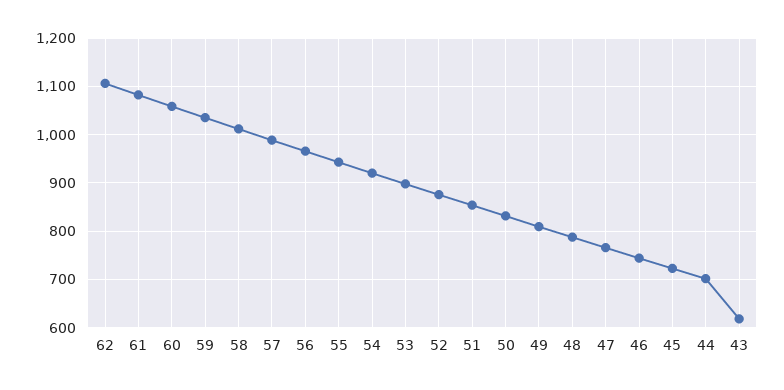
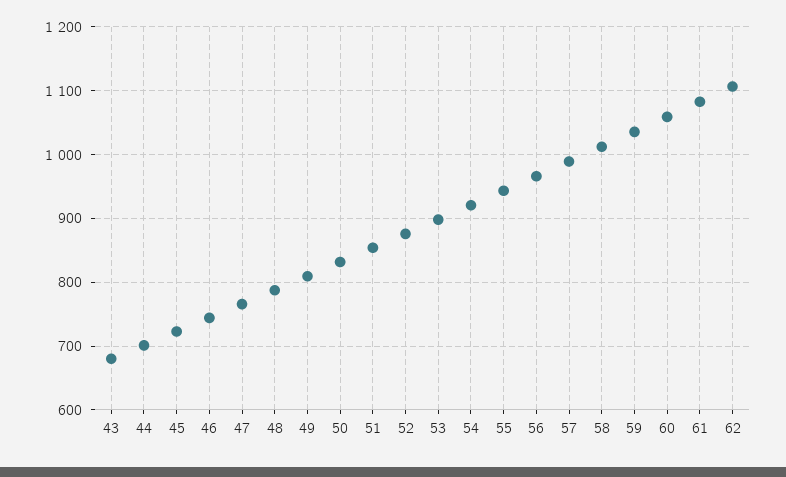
  {
    "62": 1110,
    "61": 1080,
    "60": 1060,
    "59": 1040,
    "58": 1010,
    "57": 990,
    "56": 970,
    "55": 940,
    "54": 920,
    "53": 900,
    "52": 880,
    "51": 850,
    "50": 830,
    "49": 810,
    "48": 790,
    "47": 770,
    "46": 740,
    "45": 720,
    "44": 700,
-   "43": 620
+   "43": 680
  }

